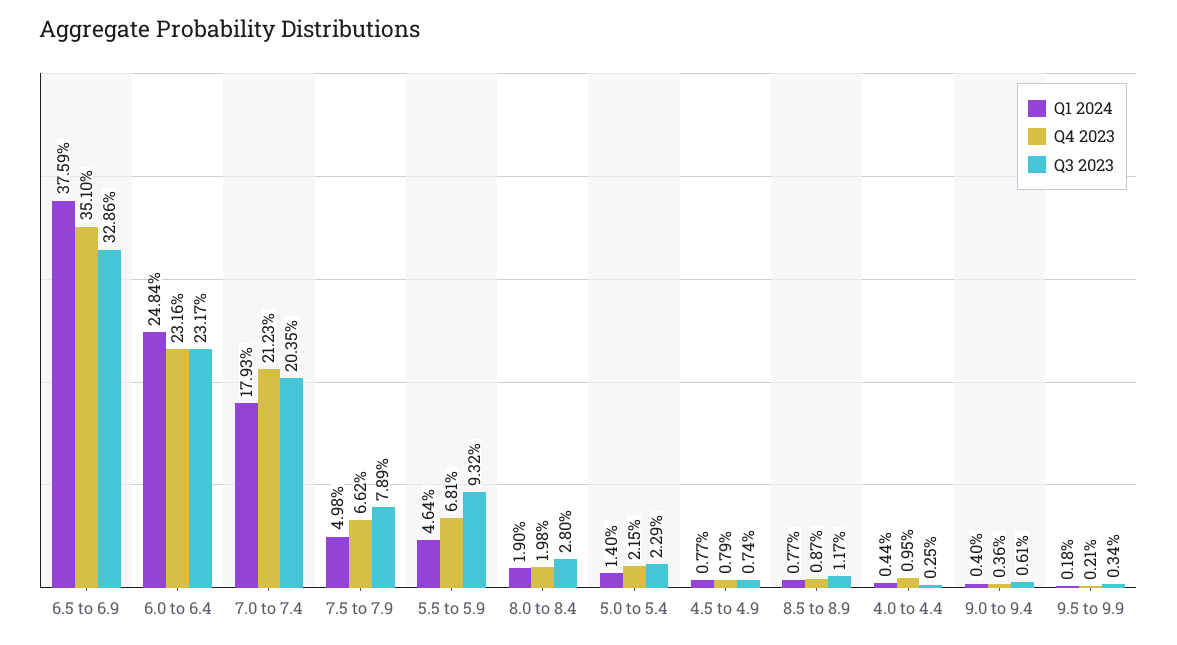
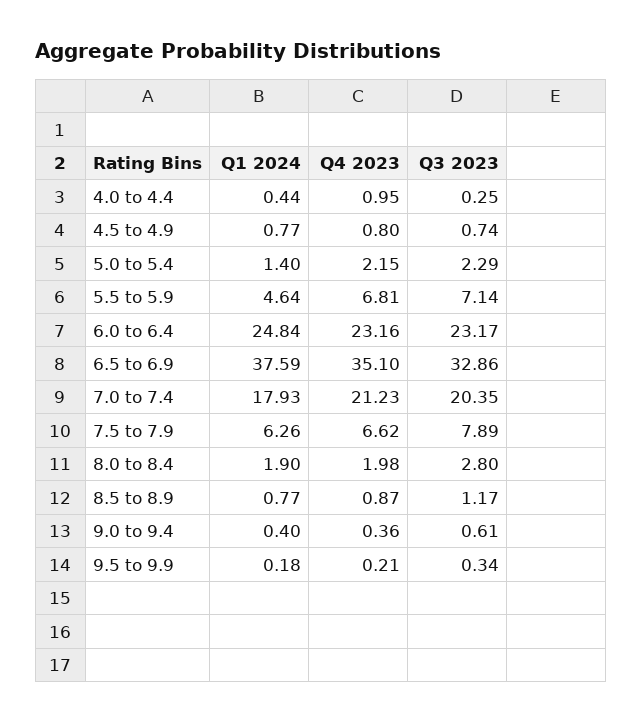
  {
    "Q1 2024": {
      "6.5 to 6.9": 37.59,
      "6.0 to 6.4": 24.84,
      "7.0 to 7.4": 17.93,
-     "7.5 to 7.9": 4.98,
+     "7.5 to 7.9": 6.26,
      "5.5 to 5.9": 4.64,
      "8.0 to 8.4": 1.9,
      "5.0 to 5.4": 1.4,
      "4.5 to 4.9": 0.77,
      "8.5 to 8.9": 0.77,
      "4.0 to 4.4": 0.44,
      "9.0 to 9.4": 0.4,
      "9.5 to 9.9": 0.18
    },
    "Q4 2023": {
      "6.5 to 6.9": 35.1,
      "6.0 to 6.4": 23.16,
      "7.0 to 7.4": 21.23,
      "7.5 to 7.9": 6.62,
      "5.5 to 5.9": 6.81,
      "8.0 to 8.4": 1.98,
      "5.0 to 5.4": 2.15,
-     "4.5 to 4.9": 0.79,
+     "4.5 to 4.9": 0.8,
      "8.5 to 8.9": 0.87,
      "4.0 to 4.4": 0.95,
      "9.0 to 9.4": 0.36,
      "9.5 to 9.9": 0.21
    },
    "Q3 2023": {
      "6.5 to 6.9": 32.86,
      "6.0 to 6.4": 23.17,
      "7.0 to 7.4": 20.35,
      "7.5 to 7.9": 7.89,
-     "5.5 to 5.9": 9.32,
+     "5.5 to 5.9": 7.14,
      "8.0 to 8.4": 2.8,
      "5.0 to 5.4": 2.29,
      "4.5 to 4.9": 0.74,
      "8.5 to 8.9": 1.17,
      "4.0 to 4.4": 0.25,
      "9.0 to 9.4": 0.61,
      "9.5 to 9.9": 0.34
    }
  }

